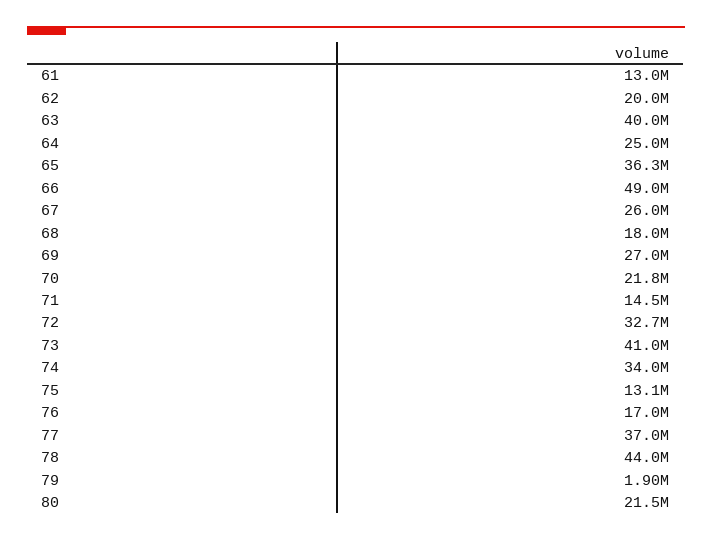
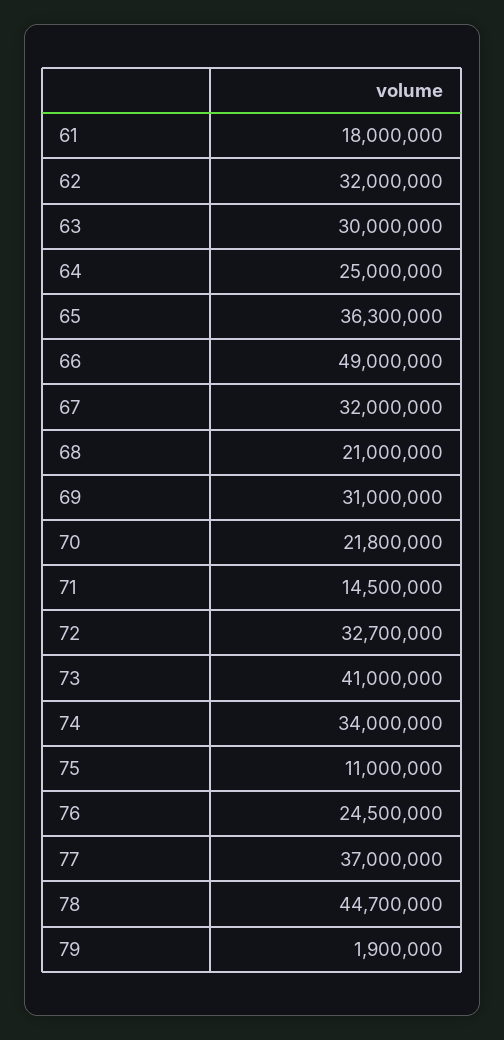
  {
-   "61": 13000000,
+   "61": 18000000,
-   "62": 20000000,
+   "62": 32000000,
-   "63": 40000000,
+   "63": 30000000,
    "64": 25000000,
    "65": 36300000,
    "66": 49000000,
-   "67": 26000000,
+   "67": 32000000,
-   "68": 18000000,
+   "68": 21000000,
-   "69": 27000000,
+   "69": 31000000,
    "70": 21800000,
    "71": 14500000,
    "72": 32700000,
    "73": 41000000,
    "74": 34000000,
-   "75": 13100000,
+   "75": 11000000,
-   "76": 17000000,
+   "76": 24500000,
    "77": 37000000,
-   "78": 44000000,
+   "78": 44700000,
-   "79": 1900000,
+   "79": 1900000
-   "80": 21500000
  }

